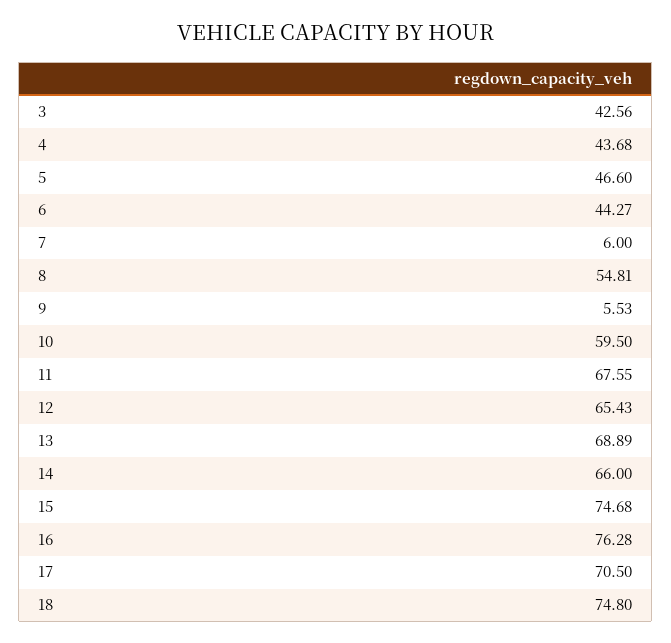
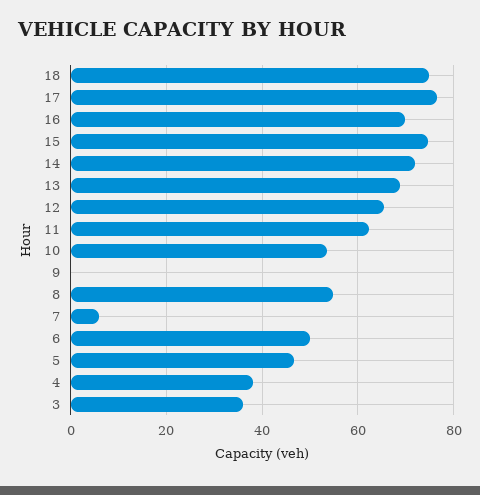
  {
-   "3": 42.56,
+   "3": 36,
-   "4": 43.68,
+   "4": 38,
    "5": 46.6,
-   "6": 44.27,
+   "6": 50,
    "7": 6,
    "8": 54.81,
-   "9": 5.53,
+   "9": 0,
-   "10": 59.5,
+   "10": 54,
-   "11": 67.55,
+   "11": 62,
    "12": 65.43,
    "13": 68.89,
-   "14": 66,
+   "14": 72,
    "15": 74.68,
-   "16": 76.28,
+   "16": 70,
-   "17": 70.5,
+   "17": 76,
    "18": 74.8
  }

